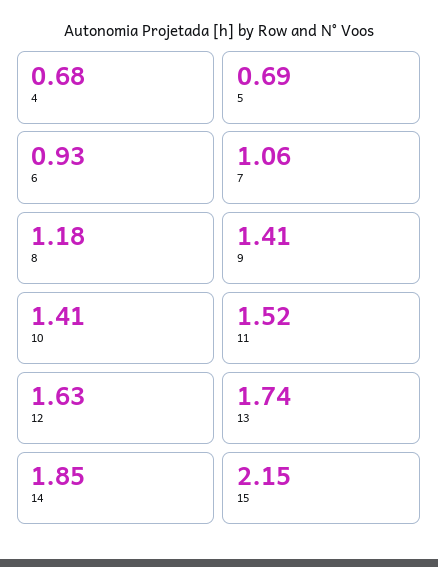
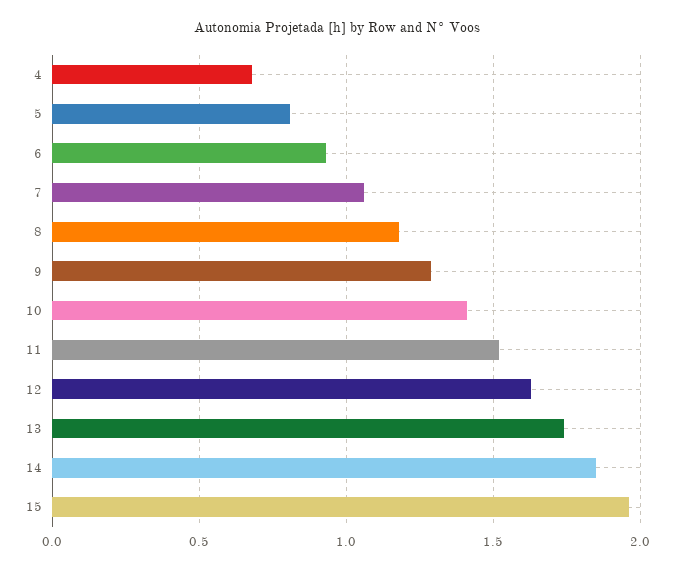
  {
    "4": 0.68,
-   "5": 0.69,
+   "5": 0.8,
    "6": 0.93,
    "7": 1.06,
    "8": 1.18,
-   "9": 1.41,
+   "9": 1.3,
    "10": 1.41,
    "11": 1.52,
    "12": 1.63,
    "13": 1.74,
    "14": 1.85,
-   "15": 2.15
+   "15": 1.95
  }

